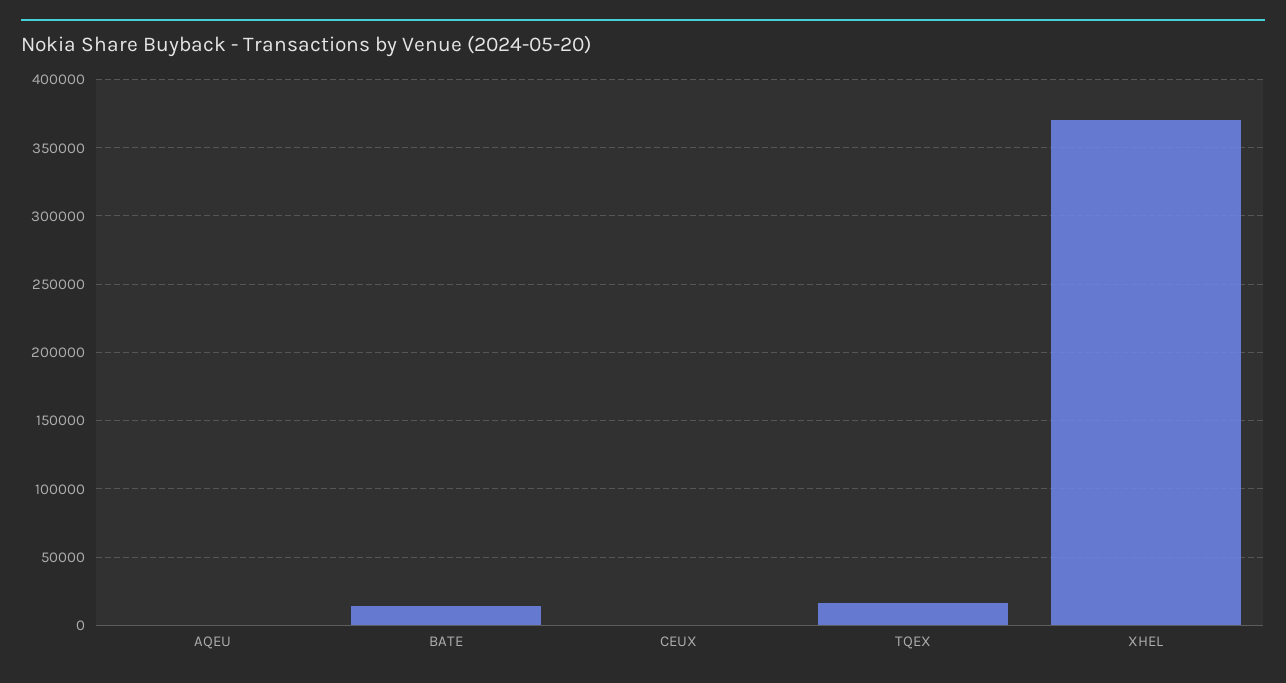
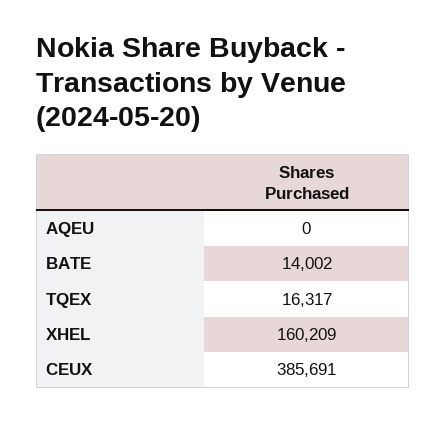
  {
    "AQEU": 0,
    "BATE": 14002,
-   "CEUX": 0,
+   "CEUX": 385691,
    "TQEX": 16317,
-   "XHEL": 370000
+   "XHEL": 160209
  }

